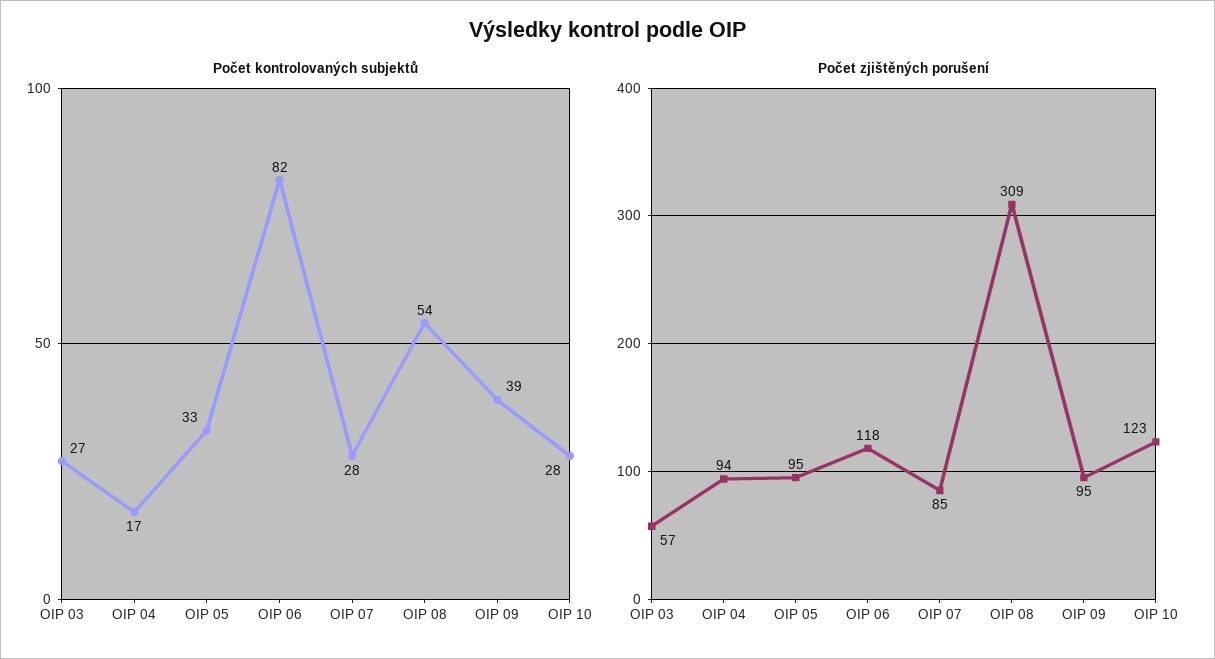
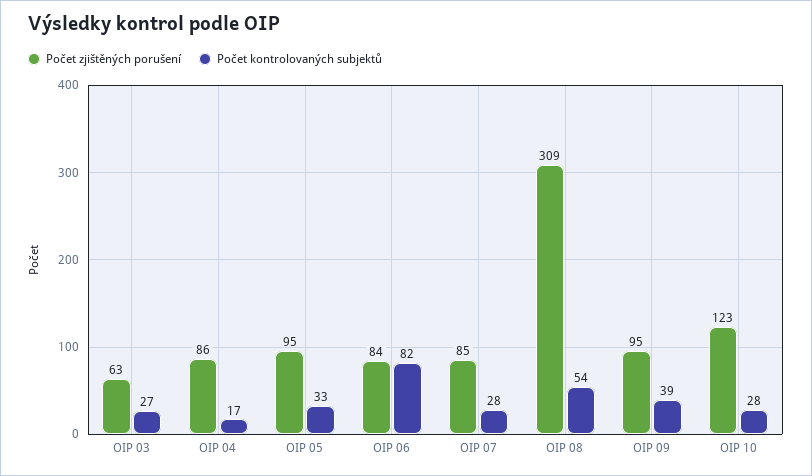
  {
    "Počet kontrolovaných subjektů": {
      "OIP 03": 27,
      "OIP 04": 17,
      "OIP 05": 33,
      "OIP 06": 82,
      "OIP 07": 28,
      "OIP 08": 54,
      "OIP 09": 39,
      "OIP 10": 28
    },
    "Počet zjištěných porušení": {
-     "OIP 03": 57,
+     "OIP 03": 63,
-     "OIP 04": 94,
+     "OIP 04": 86,
      "OIP 05": 95,
-     "OIP 06": 118,
+     "OIP 06": 84,
      "OIP 07": 85,
      "OIP 08": 309,
      "OIP 09": 95,
      "OIP 10": 123
    }
  }

